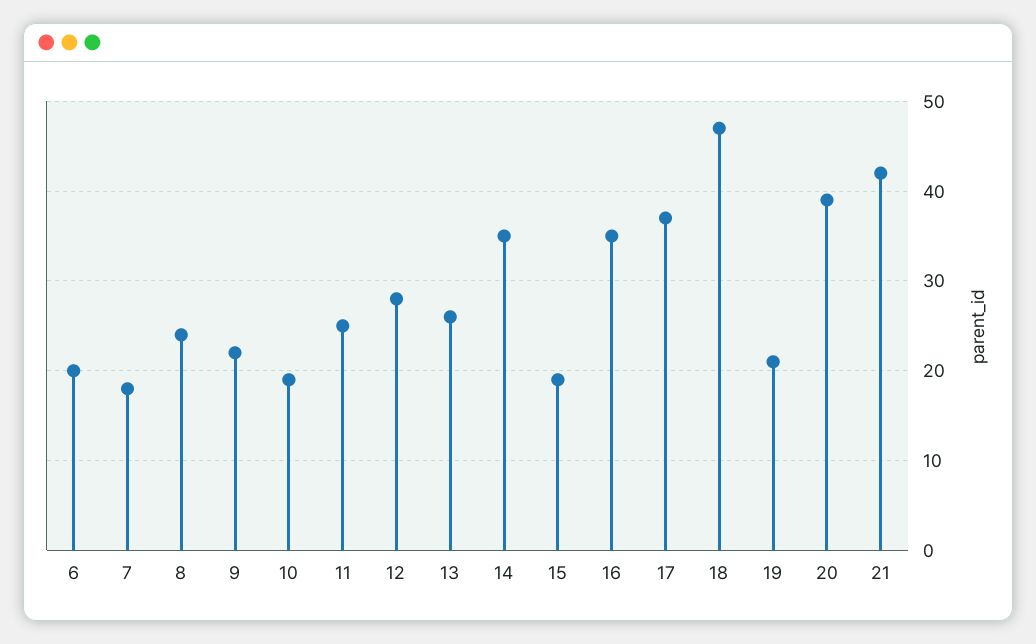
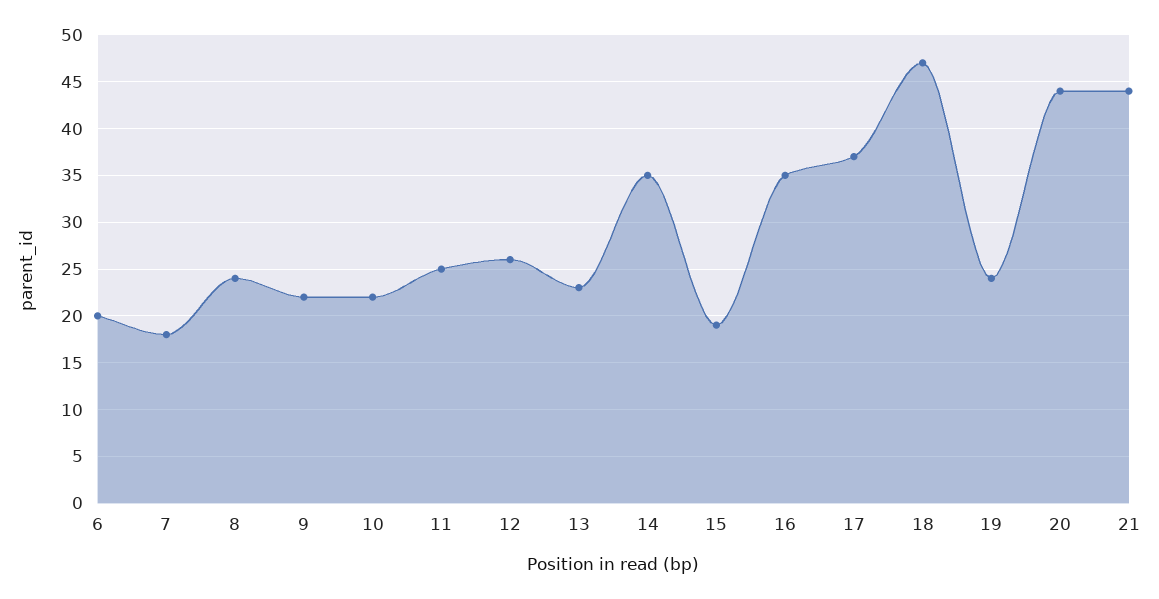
  {
    "6": 20,
    "7": 18,
    "8": 24,
    "9": 22,
-   "10": 19,
+   "10": 22,
    "11": 25,
-   "12": 28,
+   "12": 26,
-   "13": 26,
+   "13": 23,
    "14": 35,
    "15": 19,
    "16": 35,
    "17": 37,
    "18": 47,
-   "19": 21,
+   "19": 24,
-   "20": 39,
+   "20": 44,
-   "21": 42
+   "21": 44
  }

